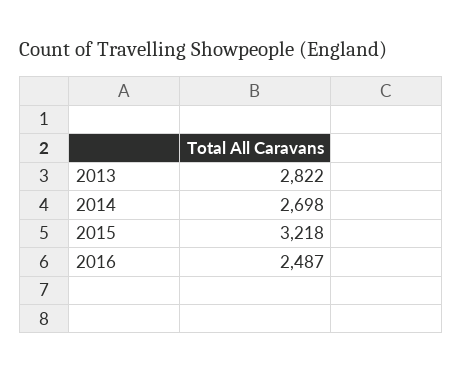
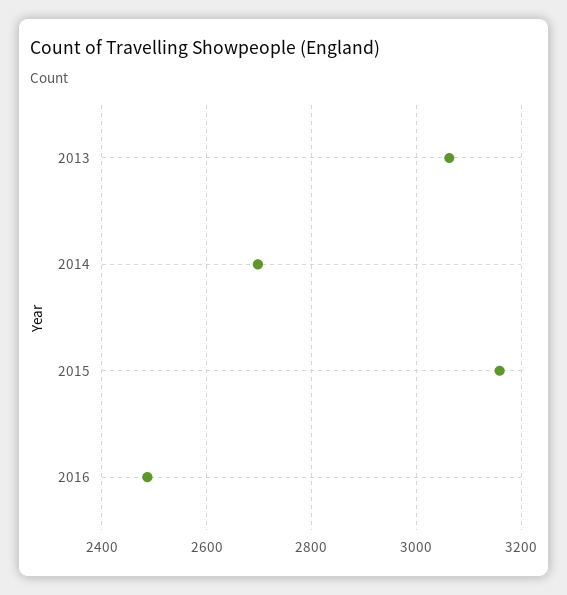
  {
-   "2013": 2822,
+   "2013": 3060,
    "2014": 2698,
-   "2015": 3218,
+   "2015": 3160,
    "2016": 2487
  }

